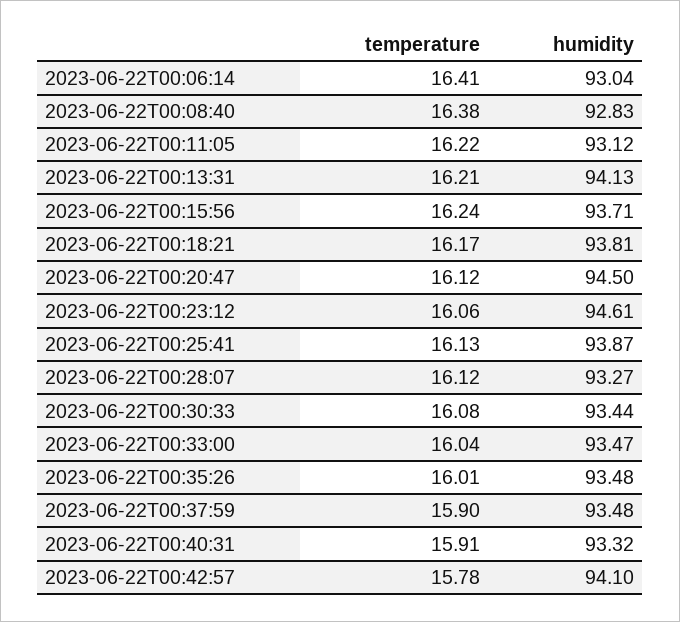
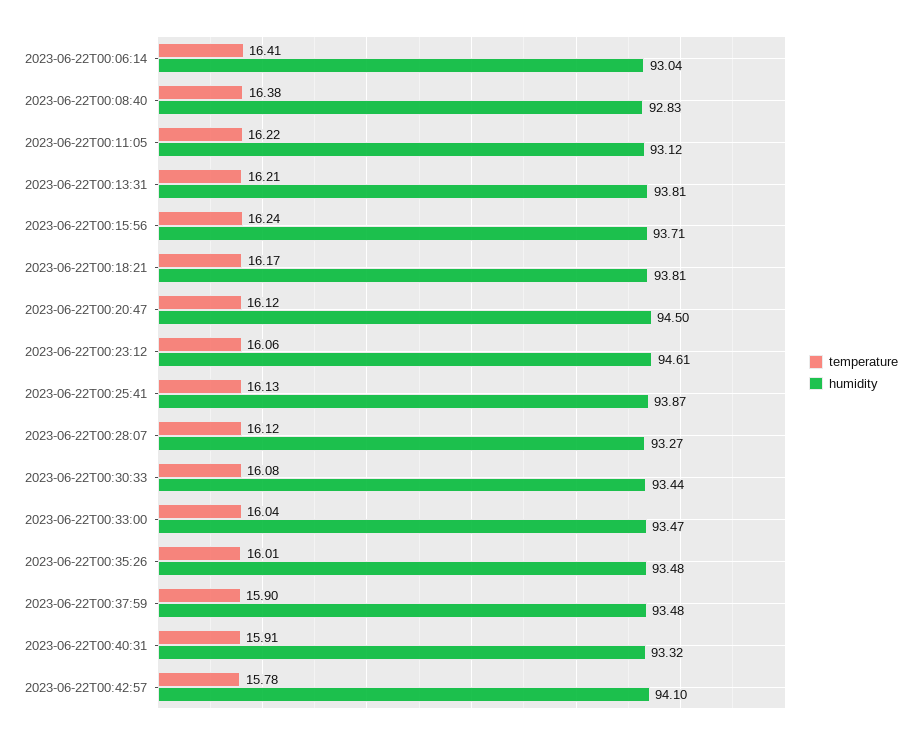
  {
    "temperature": {
      "2023-06-22T00:06:14": 16.41,
      "2023-06-22T00:08:40": 16.38,
      "2023-06-22T00:11:05": 16.22,
      "2023-06-22T00:13:31": 16.21,
      "2023-06-22T00:15:56": 16.24,
      "2023-06-22T00:18:21": 16.17,
      "2023-06-22T00:20:47": 16.12,
      "2023-06-22T00:23:12": 16.06,
      "2023-06-22T00:25:41": 16.13,
      "2023-06-22T00:28:07": 16.12,
      "2023-06-22T00:30:33": 16.08,
      "2023-06-22T00:33:00": 16.04,
      "2023-06-22T00:35:26": 16.01,
      "2023-06-22T00:37:59": 15.9,
      "2023-06-22T00:40:31": 15.91,
      "2023-06-22T00:42:57": 15.78
    },
    "humidity": {
      "2023-06-22T00:06:14": 93.04,
      "2023-06-22T00:08:40": 92.83,
      "2023-06-22T00:11:05": 93.12,
-     "2023-06-22T00:13:31": 94.13,
+     "2023-06-22T00:13:31": 93.81,
      "2023-06-22T00:15:56": 93.71,
      "2023-06-22T00:18:21": 93.81,
      "2023-06-22T00:20:47": 94.5,
      "2023-06-22T00:23:12": 94.61,
      "2023-06-22T00:25:41": 93.87,
      "2023-06-22T00:28:07": 93.27,
      "2023-06-22T00:30:33": 93.44,
      "2023-06-22T00:33:00": 93.47,
      "2023-06-22T00:35:26": 93.48,
      "2023-06-22T00:37:59": 93.48,
      "2023-06-22T00:40:31": 93.32,
      "2023-06-22T00:42:57": 94.1
    }
  }

